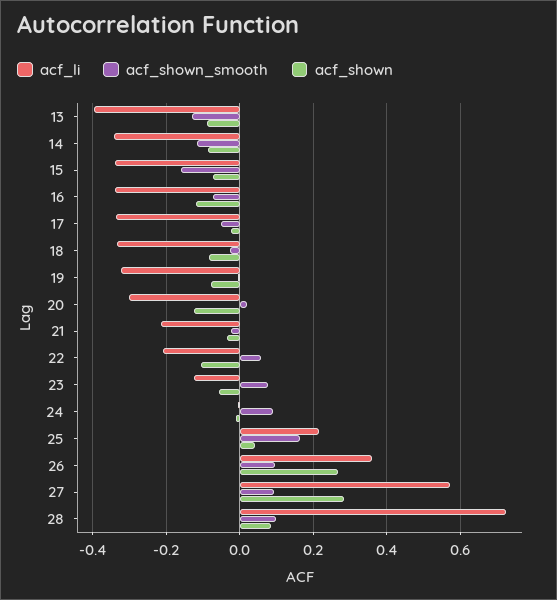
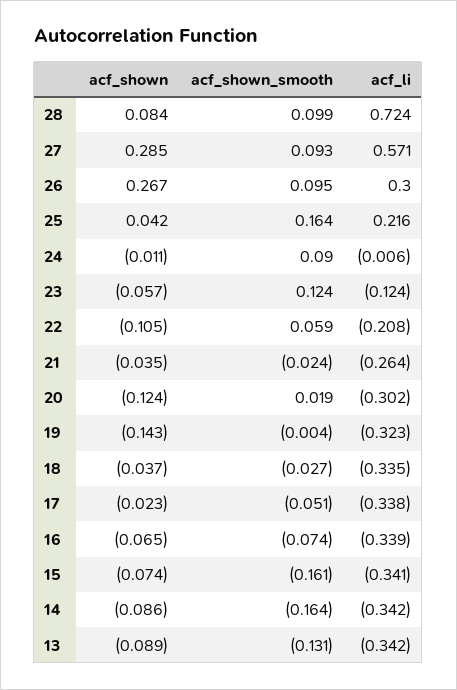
  {
    "acf_li": {
-     "13": -0.4,
+     "13": -0.342,
      "14": -0.342,
      "15": -0.341,
      "16": -0.339,
      "17": -0.338,
      "18": -0.335,
      "19": -0.323,
      "20": -0.302,
-     "21": -0.22,
+     "21": -0.264,
      "22": -0.208,
      "23": -0.124,
      "24": -0.006,
      "25": 0.216,
-     "26": 0.36,
+     "26": 0.3,
      "27": 0.571,
      "28": 0.724
    },
    "acf_shown_smooth": {
      "13": -0.131,
-     "14": -0.12,
+     "14": -0.164,
      "15": -0.161,
      "16": -0.074,
      "17": -0.051,
      "18": -0.027,
      "19": -0.004,
      "20": 0.019,
      "21": -0.024,
      "22": 0.059,
-     "23": 0.08,
+     "23": 0.124,
      "24": 0.09,
      "25": 0.164,
      "26": 0.095,
      "27": 0.093,
      "28": 0.099
    },
    "acf_shown": {
      "13": -0.089,
      "14": -0.086,
      "15": -0.074,
-     "16": -0.12,
+     "16": -0.065,
      "17": -0.023,
-     "18": -0.08,
+     "18": -0.037,
-     "19": -0.08,
+     "19": -0.143,
      "20": -0.124,
      "21": -0.035,
      "22": -0.105,
      "23": -0.057,
      "24": -0.011,
      "25": 0.042,
      "26": 0.267,
      "27": 0.285,
      "28": 0.084
    }
  }

